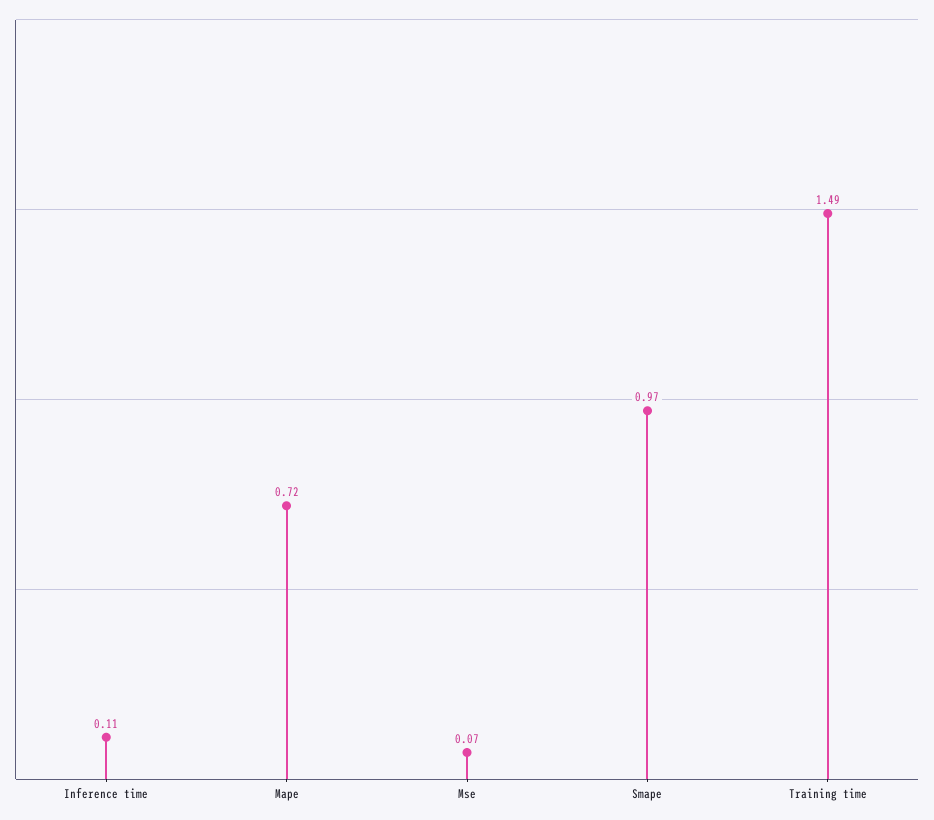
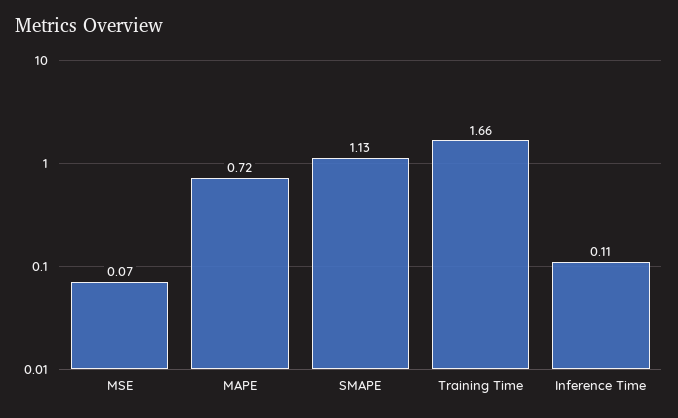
  {
    "Inference time": 0.11,
    "Mape": 0.72,
    "Mse": 0.07,
-   "Smape": 0.97,
+   "Smape": 1.13,
-   "Training time": 1.49
+   "Training time": 1.66
  }

